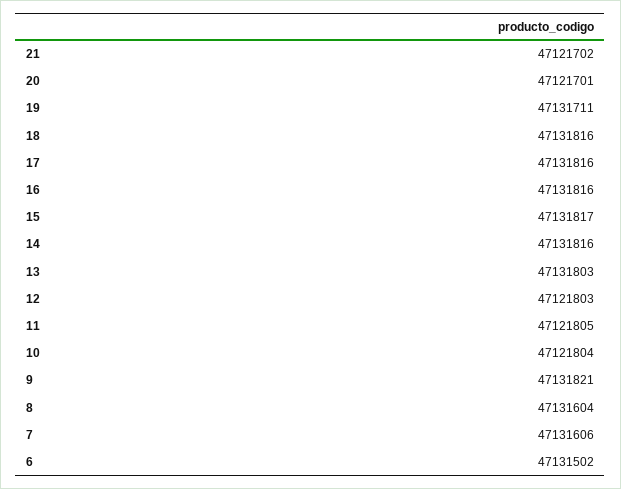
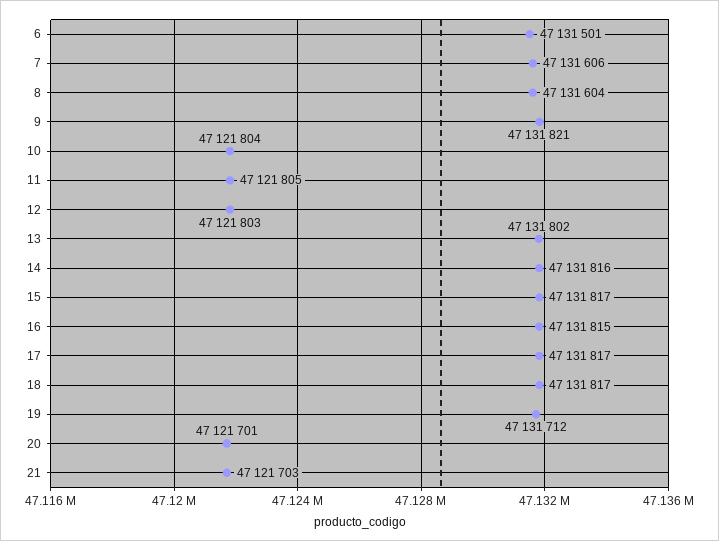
  {
-   "21": 47121702,
+   "21": 47121703,
    "20": 47121701,
-   "19": 47131711,
+   "19": 47131712,
-   "18": 47131816,
+   "18": 47131817,
-   "17": 47131816,
+   "17": 47131817,
-   "16": 47131816,
+   "16": 47131815,
    "15": 47131817,
    "14": 47131816,
-   "13": 47131803,
+   "13": 47131802,
    "12": 47121803,
    "11": 47121805,
    "10": 47121804,
    "9": 47131821,
    "8": 47131604,
    "7": 47131606,
-   "6": 47131502
+   "6": 47131501
  }

